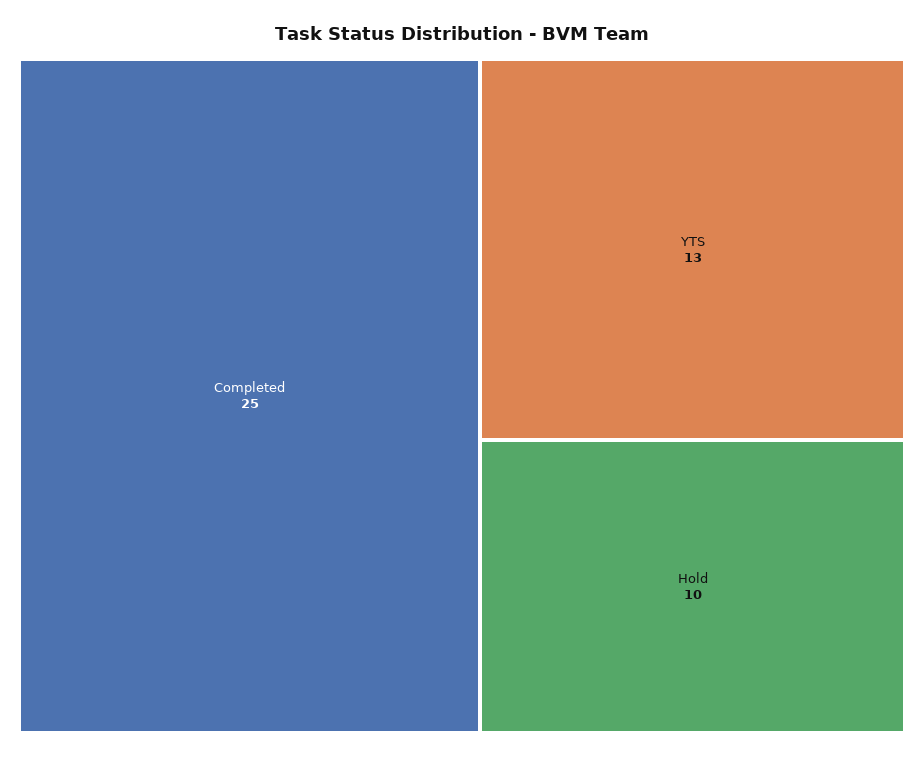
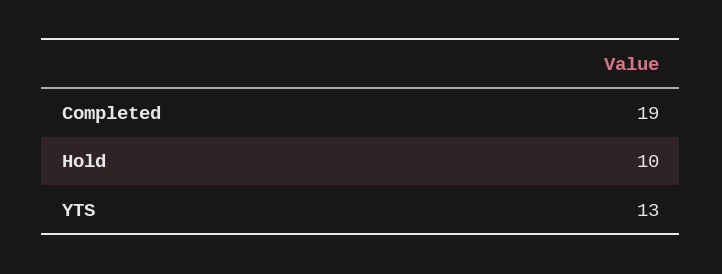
  {
-   "Completed": 25,
+   "Completed": 19,
    "YTS": 13,
    "Hold": 10
  }

